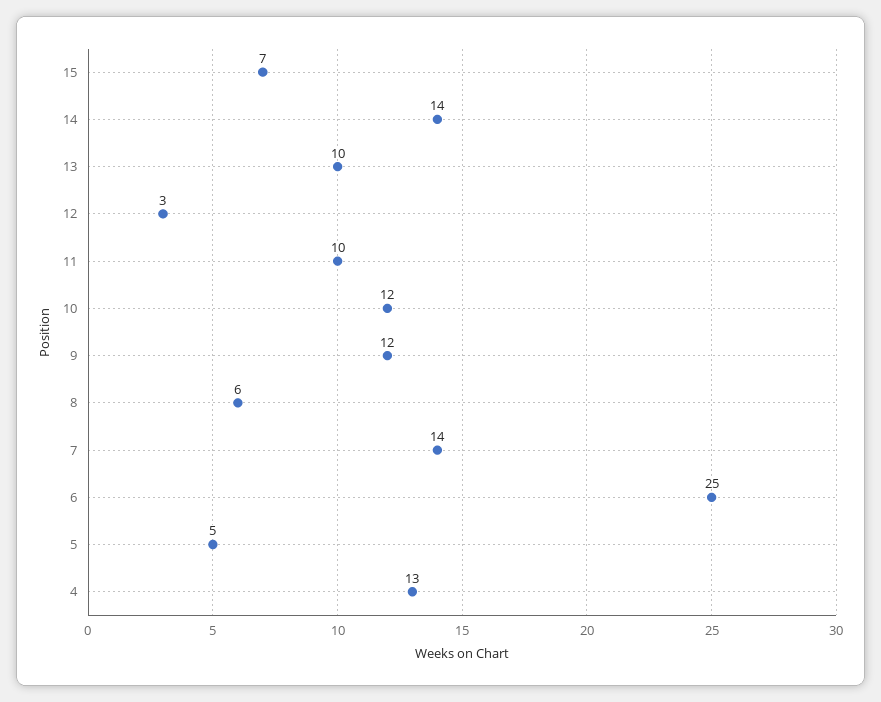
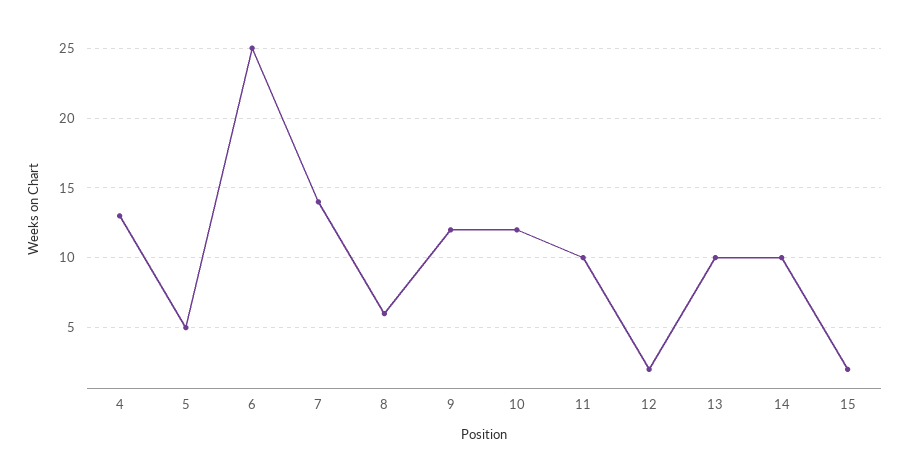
  {
-   "15": 7,
+   "15": 2,
-   "14": 14,
+   "14": 10,
    "13": 10,
-   "12": 3,
+   "12": 2,
    "11": 10,
    "10": 12,
    "9": 12,
    "8": 6,
    "7": 14,
    "6": 25,
    "5": 5,
    "4": 13
  }

